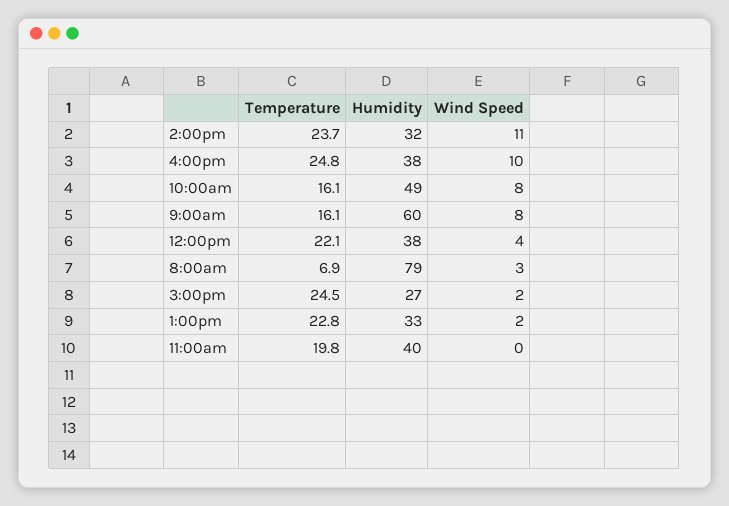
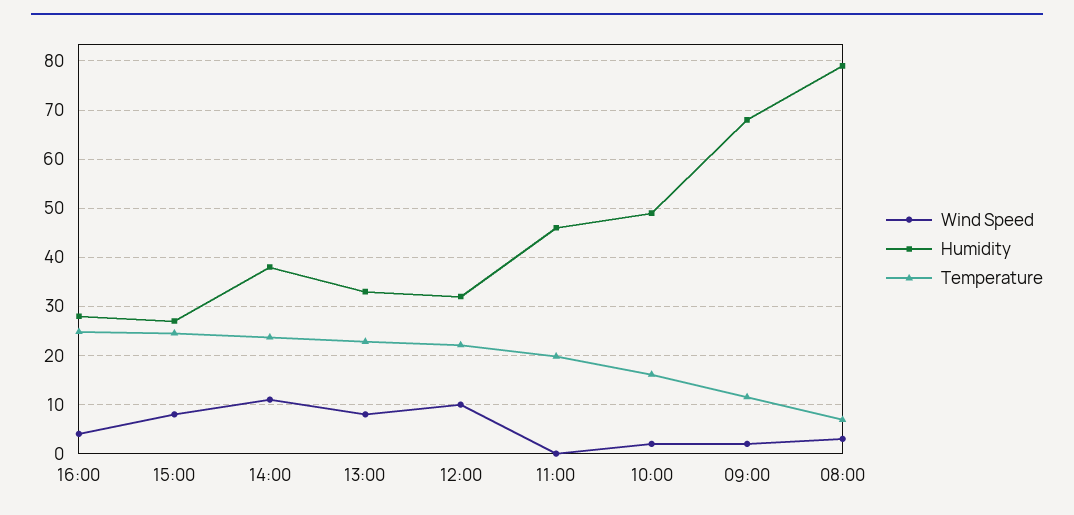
  {
    "Temperature": {
      "2:00pm": 23.7,
      "4:00pm": 24.8,
      "10:00am": 16.1,
-     "9:00am": 16.1,
+     "9:00am": 12,
      "12:00pm": 22.1,
      "8:00am": 6.9,
      "3:00pm": 24.5,
      "1:00pm": 22.8,
      "11:00am": 19.8
    },
    "Humidity": {
-     "2:00pm": 32,
+     "2:00pm": 38,
-     "4:00pm": 38,
+     "4:00pm": 28,
      "10:00am": 49,
-     "9:00am": 60,
+     "9:00am": 68,
-     "12:00pm": 38,
+     "12:00pm": 32,
      "8:00am": 79,
      "3:00pm": 27,
      "1:00pm": 33,
-     "11:00am": 40
+     "11:00am": 46
    },
    "Wind Speed": {
      "2:00pm": 11,
-     "4:00pm": 10,
+     "4:00pm": 4,
-     "10:00am": 8,
+     "10:00am": 2,
-     "9:00am": 8,
+     "9:00am": 2,
-     "12:00pm": 4,
+     "12:00pm": 10,
      "8:00am": 3,
-     "3:00pm": 2,
+     "3:00pm": 8,
-     "1:00pm": 2,
+     "1:00pm": 8,
      "11:00am": 0
    }
  }

